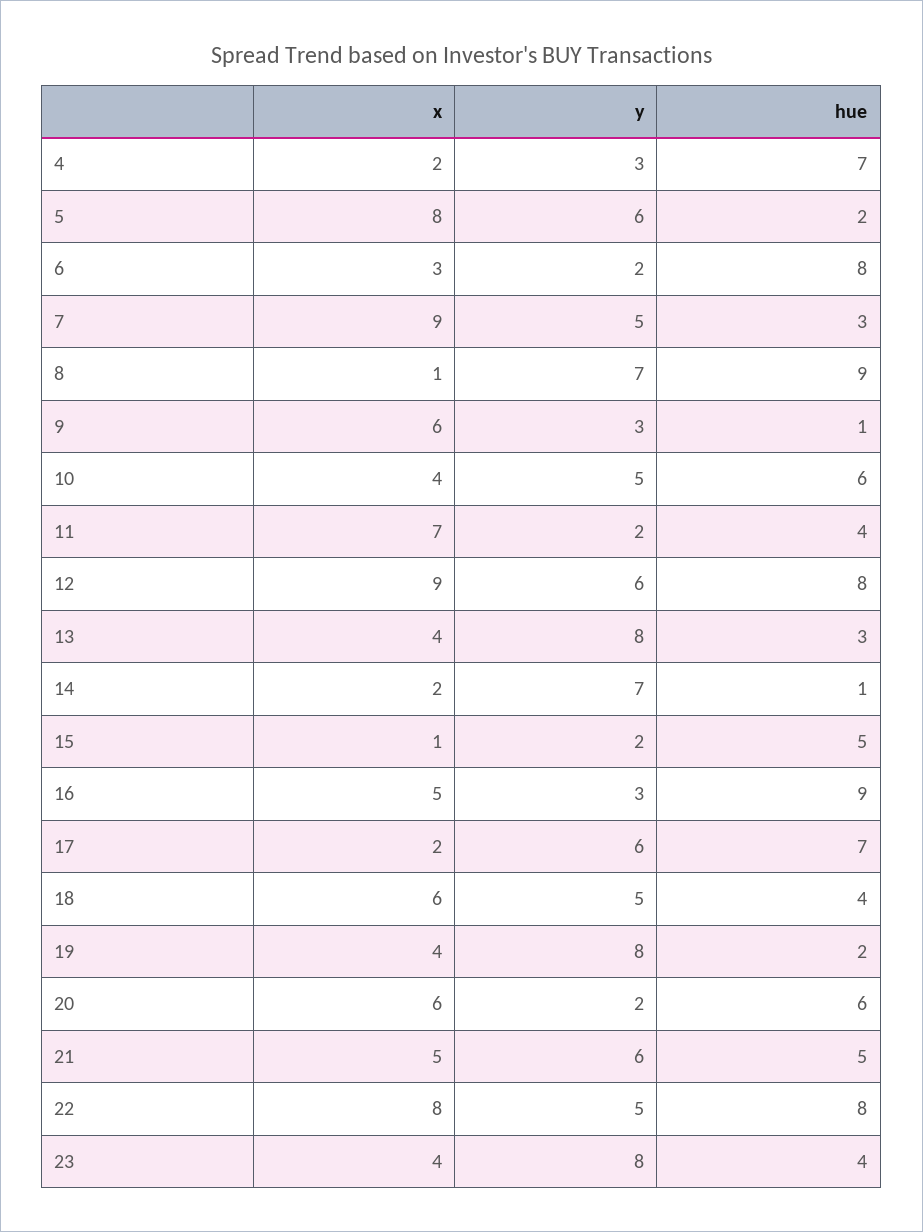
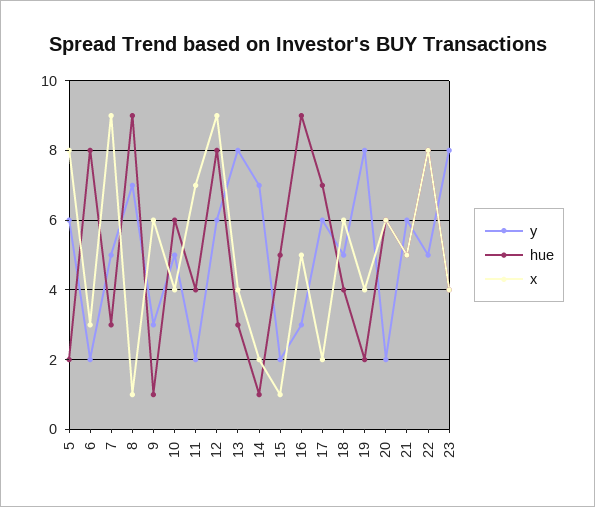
  {
    "x": {
-     "4": 2,
      "5": 8,
      "6": 3,
      "7": 9,
      "8": 1,
      "9": 6,
      "10": 4,
      "11": 7,
      "12": 9,
      "13": 4,
      "14": 2,
      "15": 1,
      "16": 5,
      "17": 2,
      "18": 6,
      "19": 4,
      "20": 6,
      "21": 5,
      "22": 8,
      "23": 4
    },
    "y": {
-     "4": 3,
      "5": 6,
      "6": 2,
      "7": 5,
      "8": 7,
      "9": 3,
      "10": 5,
      "11": 2,
      "12": 6,
      "13": 8,
      "14": 7,
      "15": 2,
      "16": 3,
      "17": 6,
      "18": 5,
      "19": 8,
      "20": 2,
      "21": 6,
      "22": 5,
      "23": 8
    },
    "hue": {
-     "4": 7,
      "5": 2,
      "6": 8,
      "7": 3,
      "8": 9,
      "9": 1,
      "10": 6,
      "11": 4,
      "12": 8,
      "13": 3,
      "14": 1,
      "15": 5,
      "16": 9,
      "17": 7,
      "18": 4,
      "19": 2,
      "20": 6,
      "21": 5,
      "22": 8,
      "23": 4
    }
  }

